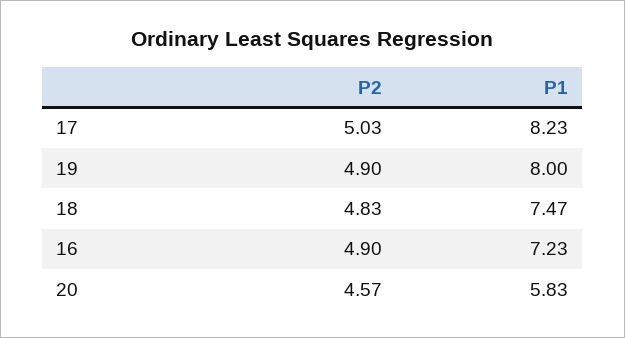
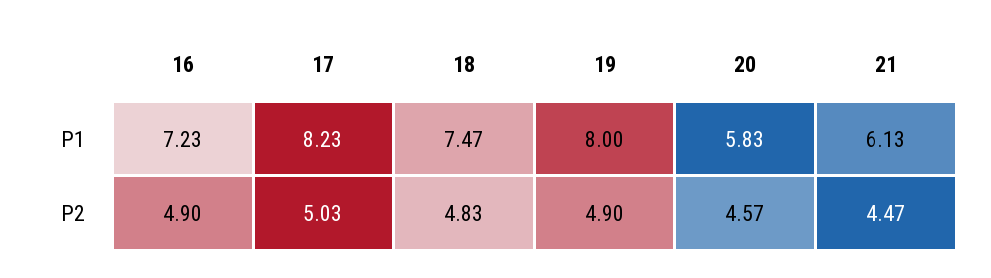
  {
    "P2": {
      "17": 5.03,
      "19": 4.9,
      "18": 4.83,
      "16": 4.9,
-     "20": 4.57
+     "20": 4.57,
+     "21": 4.47
    },
    "P1": {
      "17": 8.23,
      "19": 8,
      "18": 7.47,
      "16": 7.23,
-     "20": 5.83
+     "20": 5.83,
+     "21": 6.13
    }
  }

